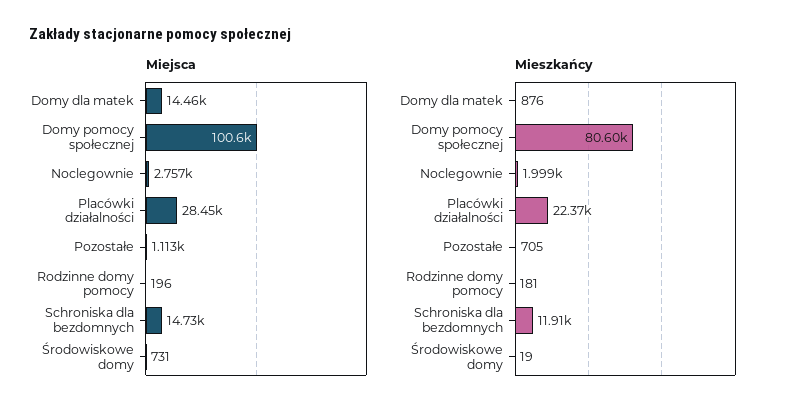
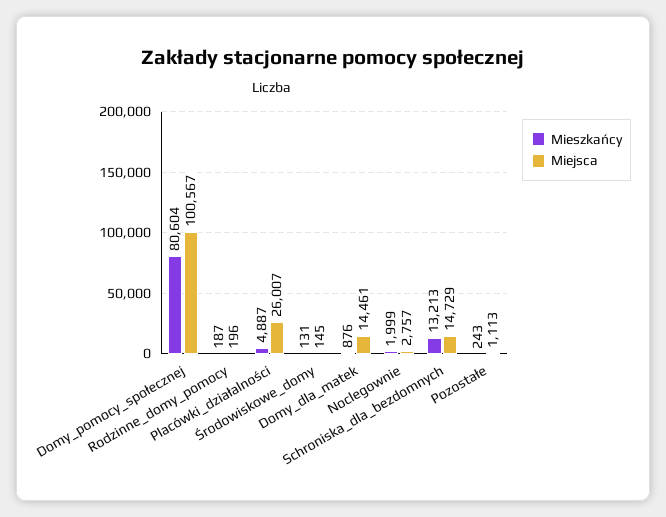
  {
    "Miejsca": {
      "Domy dla matek": 14461,
      "Domy pomocy społecznej": 100567,
      "Noclegownie": 2757,
-     "Placówki działalności": 28450,
+     "Placówki działalności": 26007,
      "Pozostałe": 1113,
      "Rodzinne domy pomocy": 196,
      "Schroniska dla bezdomnych": 14729,
-     "Środowiskowe domy": 731
+     "Środowiskowe domy": 145
    },
    "Mieszkańcy": {
      "Domy dla matek": 876,
      "Domy pomocy społecznej": 80604,
      "Noclegownie": 1999,
-     "Placówki działalności": 22370,
+     "Placówki działalności": 4887,
-     "Pozostałe": 705,
+     "Pozostałe": 243,
-     "Rodzinne domy pomocy": 181,
+     "Rodzinne domy pomocy": 187,
-     "Schroniska dla bezdomnych": 11910,
+     "Schroniska dla bezdomnych": 13213,
-     "Środowiskowe domy": 19
+     "Środowiskowe domy": 131
    }
  }

